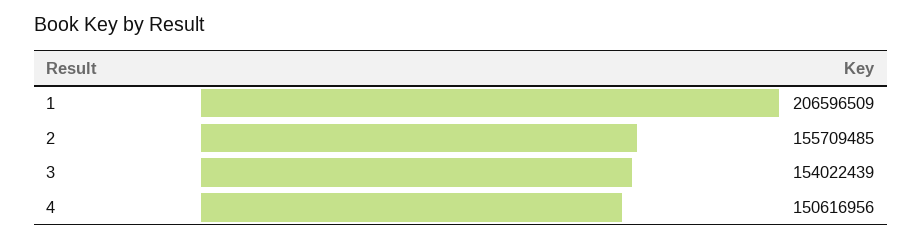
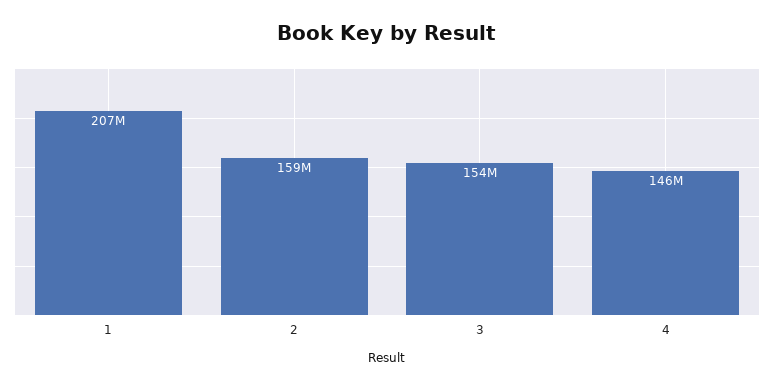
  {
    "1": 206596509,
-   "2": 155709485,
+   "2": 159000000,
    "3": 154022439,
-   "4": 150616956
+   "4": 146000000
  }

